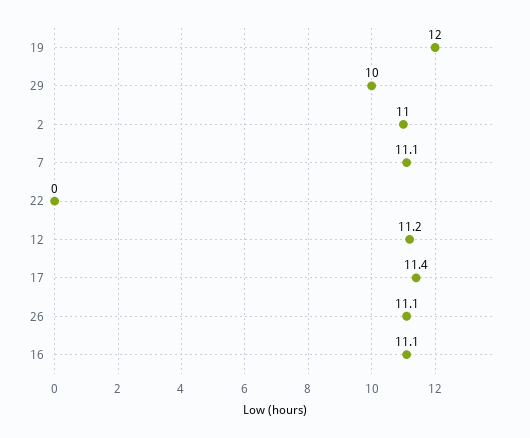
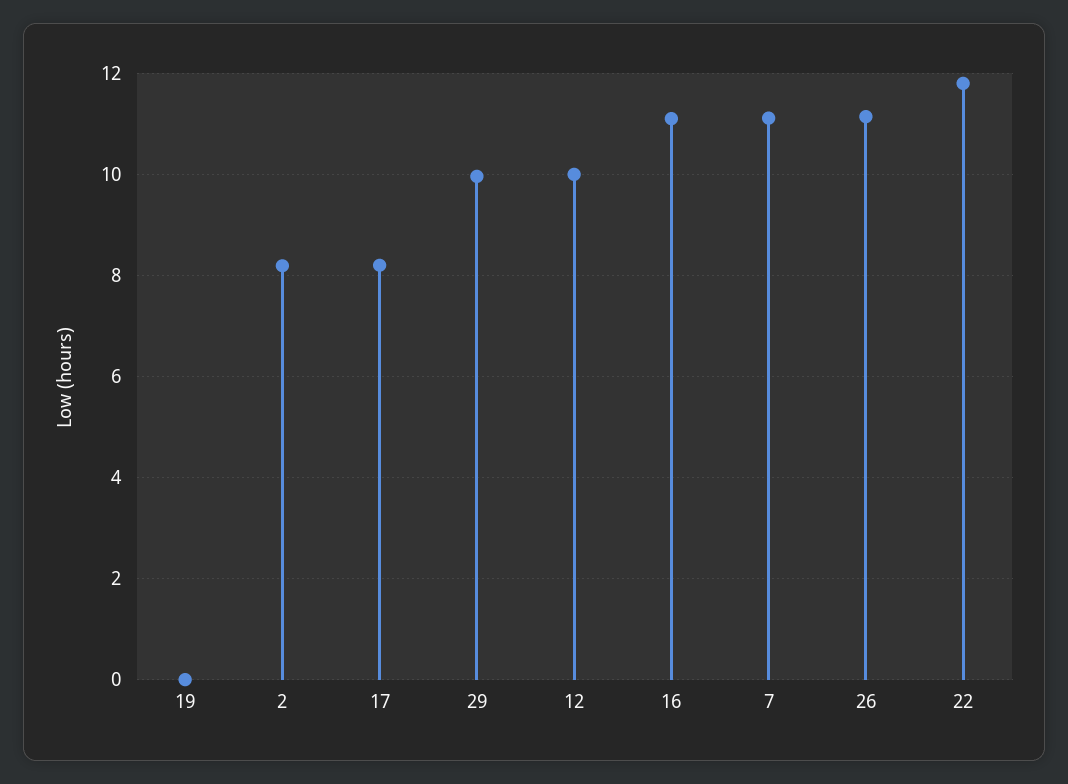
  {
-   "19": 12,
+   "19": 0,
    "29": 10,
-   "2": 11,
+   "2": 8.2,
    "7": 11.1,
-   "22": 0,
+   "22": 11.8,
-   "12": 11.2,
+   "12": 10,
-   "17": 11.4,
+   "17": 8.2,
    "26": 11.1,
    "16": 11.1
  }

